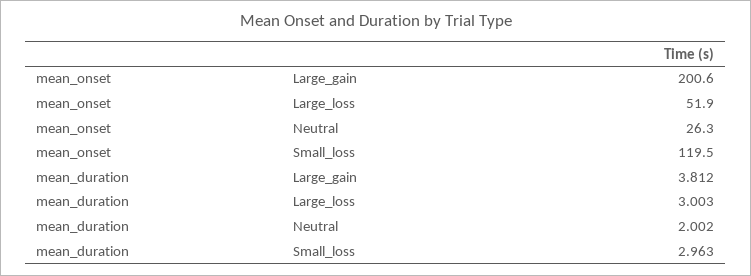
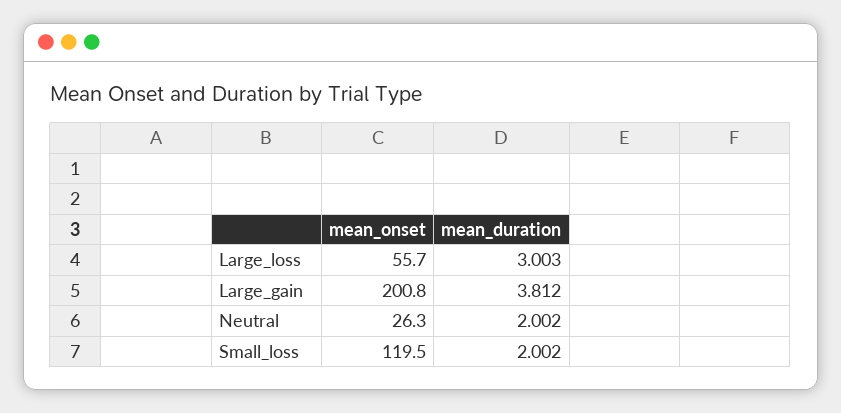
  {
    "mean_onset": {
-     "Large_gain": 200.6,
+     "Large_gain": 200.8,
-     "Large_loss": 51.9,
+     "Large_loss": 55.7,
      "Neutral": 26.3,
      "Small_loss": 119.5
    },
    "mean_duration": {
      "Large_gain": 3.812,
      "Large_loss": 3.003,
      "Neutral": 2.002,
-     "Small_loss": 2.963
+     "Small_loss": 2.002
    }
  }

